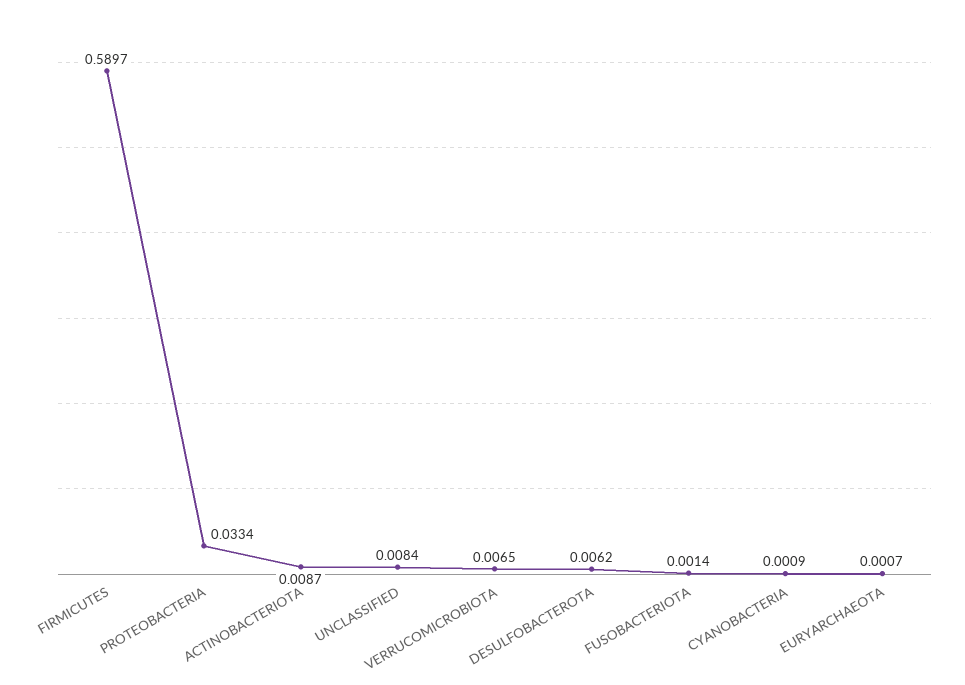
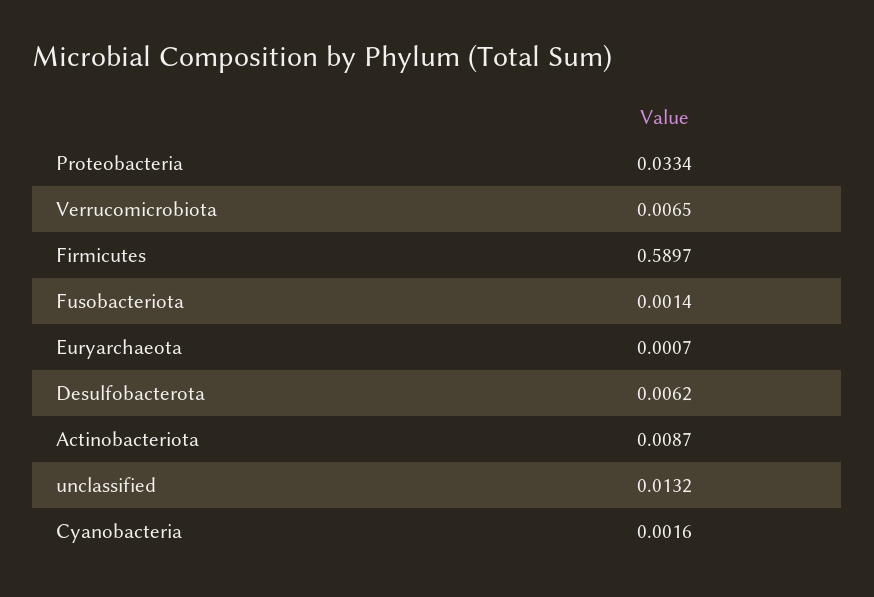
  {
    "FIRMICUTES": 0.5897,
    "PROTEOBACTERIA": 0.0334,
    "ACTINOBACTERIOTA": 0.0087,
-   "UNCLASSIFIED": 0.0084,
+   "UNCLASSIFIED": 0.0132,
    "VERRUCOMICROBIOTA": 0.0065,
    "DESULFOBACTEROTA": 0.0062,
    "FUSOBACTERIOTA": 0.0014,
-   "CYANOBACTERIA": 0.0009,
+   "CYANOBACTERIA": 0.0016,
    "EURYARCHAEOTA": 0.0007
  }

